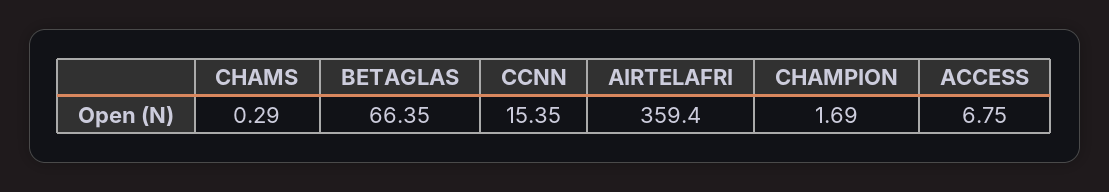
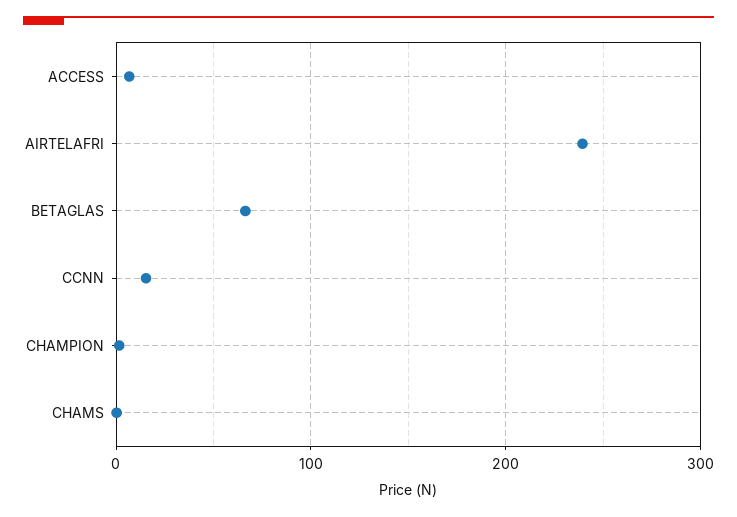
  {
    "CHAMS": 0.29,
    "BETAGLAS": 66.35,
    "CCNN": 15.35,
-   "AIRTELAFRI": 359.4,
+   "AIRTELAFRI": 240,
    "CHAMPION": 1.69,
    "ACCESS": 6.75
  }

